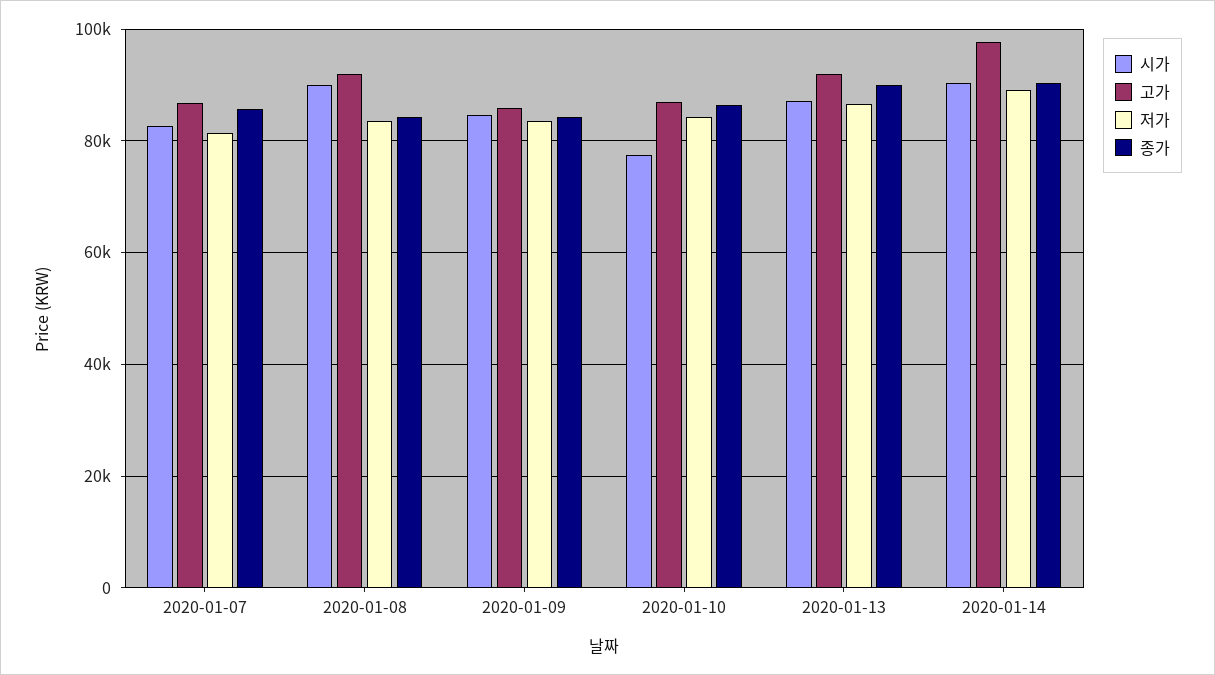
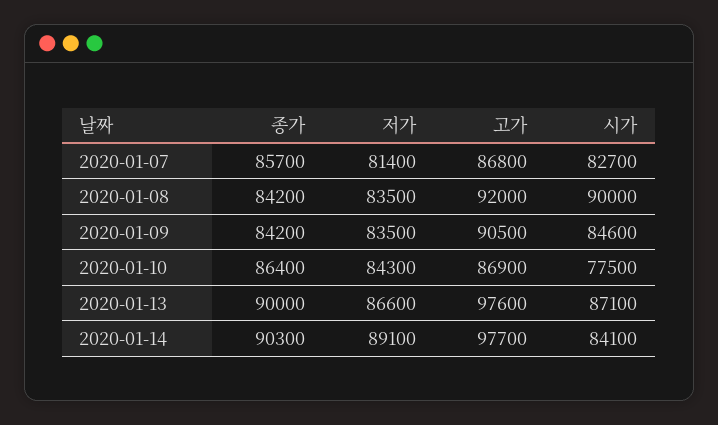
  {
    "시가": {
      "2020-01-07": 82700,
      "2020-01-08": 90000,
      "2020-01-09": 84600,
      "2020-01-10": 77500,
      "2020-01-13": 87100,
-     "2020-01-14": 90000
+     "2020-01-14": 84100
    },
    "고가": {
      "2020-01-07": 86800,
      "2020-01-08": 92000,
-     "2020-01-09": 86000,
+     "2020-01-09": 90500,
      "2020-01-10": 86900,
-     "2020-01-13": 92000,
+     "2020-01-13": 97600,
      "2020-01-14": 97700
    },
    "저가": {
      "2020-01-07": 81400,
      "2020-01-08": 83500,
      "2020-01-09": 83500,
      "2020-01-10": 84300,
      "2020-01-13": 86600,
      "2020-01-14": 89100
    },
    "종가": {
      "2020-01-07": 85700,
      "2020-01-08": 84200,
      "2020-01-09": 84200,
      "2020-01-10": 86400,
      "2020-01-13": 90000,
      "2020-01-14": 90300
    }
  }

